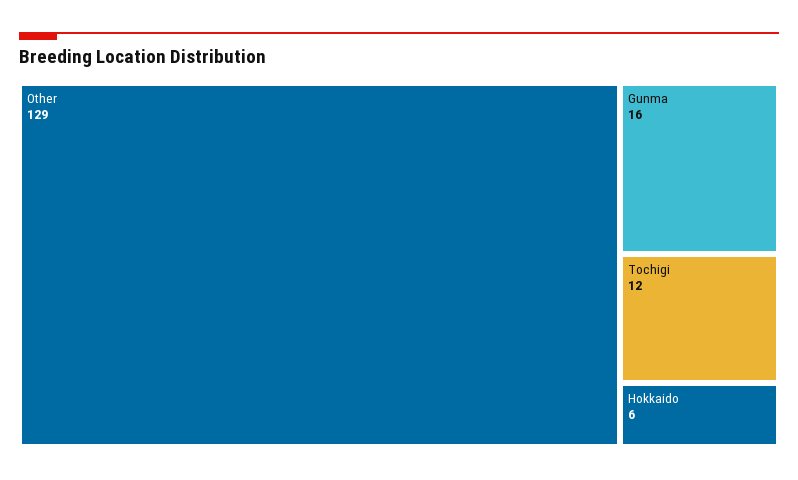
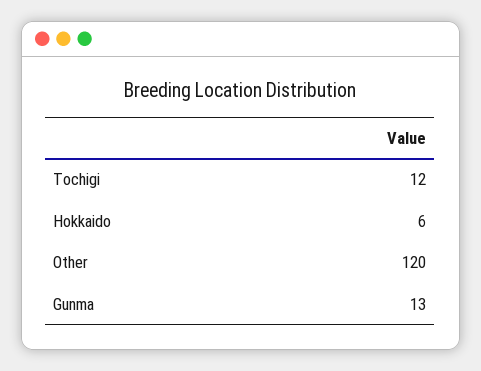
  {
-   "Other": 129,
+   "Other": 120,
-   "Gunma": 16,
+   "Gunma": 13,
    "Tochigi": 12,
    "Hokkaido": 6
  }

